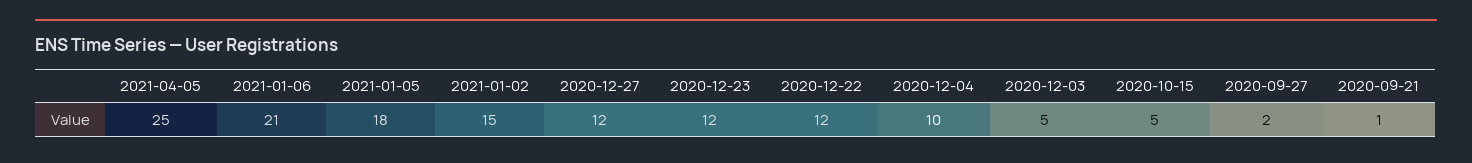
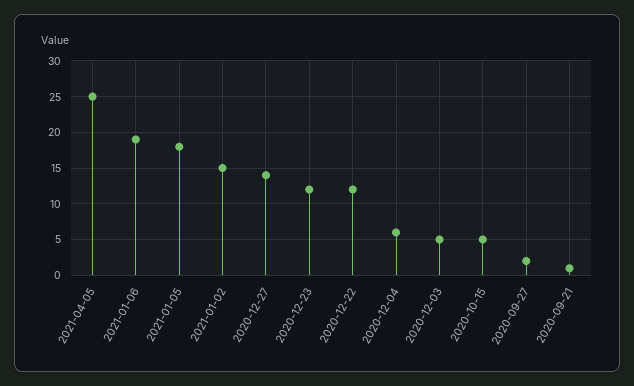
  {
    "2021-04-05": 25,
-   "2021-01-06": 21,
+   "2021-01-06": 19,
    "2021-01-05": 18,
    "2021-01-02": 15,
-   "2020-12-27": 12,
+   "2020-12-27": 14,
    "2020-12-23": 12,
    "2020-12-22": 12,
-   "2020-12-04": 10,
+   "2020-12-04": 6,
    "2020-12-03": 5,
    "2020-10-15": 5,
    "2020-09-27": 2,
    "2020-09-21": 1
  }

